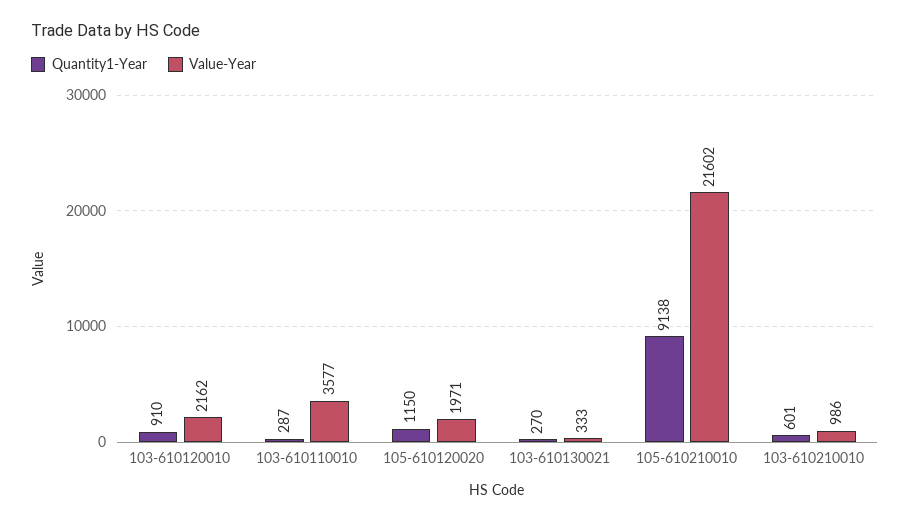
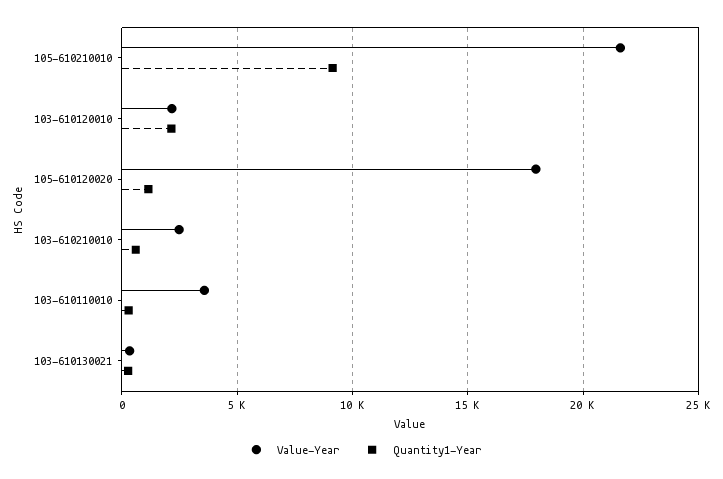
  {
    "Quantity1-Year": {
-     "103-610120010": 910,
+     "103-610120010": 2000,
      "103-610110010": 287,
      "105-610120020": 1150,
      "103-610130021": 270,
      "105-610210010": 9138,
      "103-610210010": 601
    },
    "Value-Year": {
      "103-610120010": 2162,
      "103-610110010": 3577,
-     "105-610120020": 1971,
+     "105-610120020": 18000,
      "103-610130021": 333,
      "105-610210010": 21602,
-     "103-610210010": 986
+     "103-610210010": 2500
    }
  }

